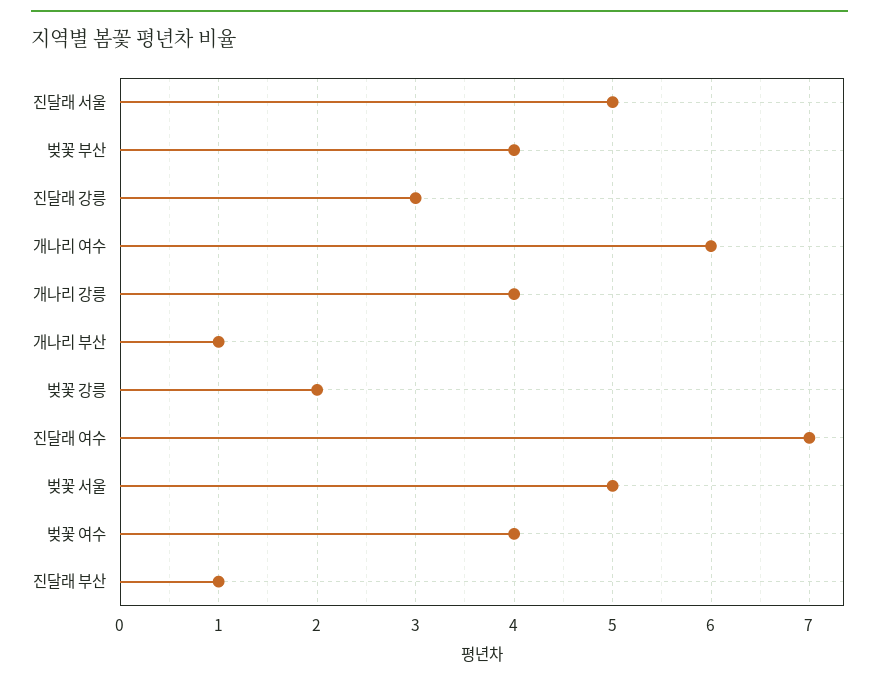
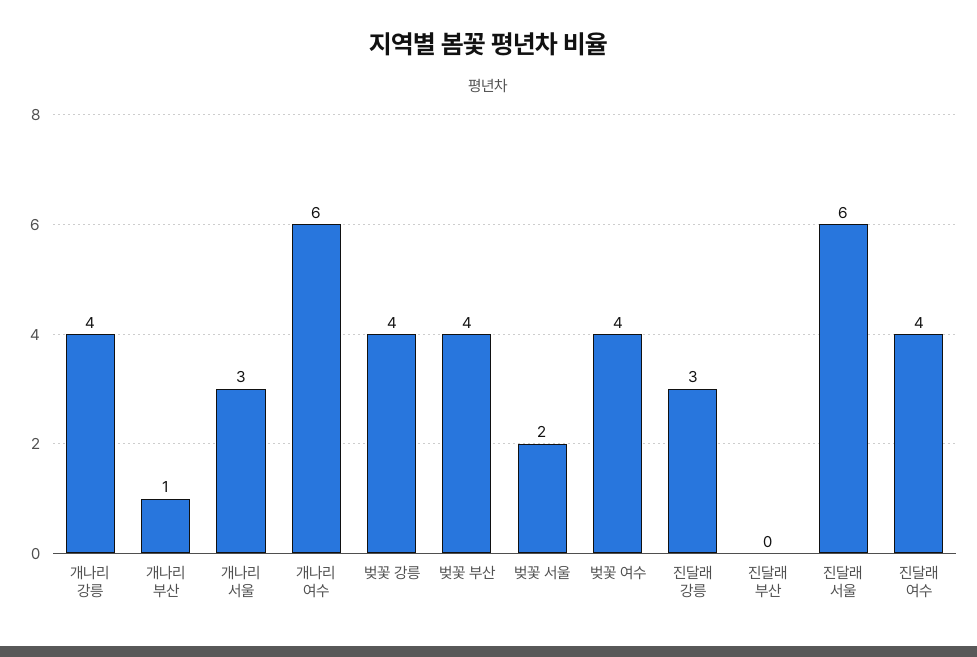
  {
-   "진달래 서울": 5,
+   "진달래 서울": 6,
    "벚꽃 부산": 4,
    "진달래 강릉": 3,
    "개나리 여수": 6,
    "개나리 강릉": 4,
    "개나리 부산": 1,
-   "벚꽃 강릉": 2,
+   "벚꽃 강릉": 4,
-   "진달래 여수": 7,
+   "진달래 여수": 4,
-   "벚꽃 서울": 5,
+   "벚꽃 서울": 2,
    "벚꽃 여수": 4,
-   "진달래 부산": 1
+   "진달래 부산": 0,
+   "개나리 서울": 3
  }

